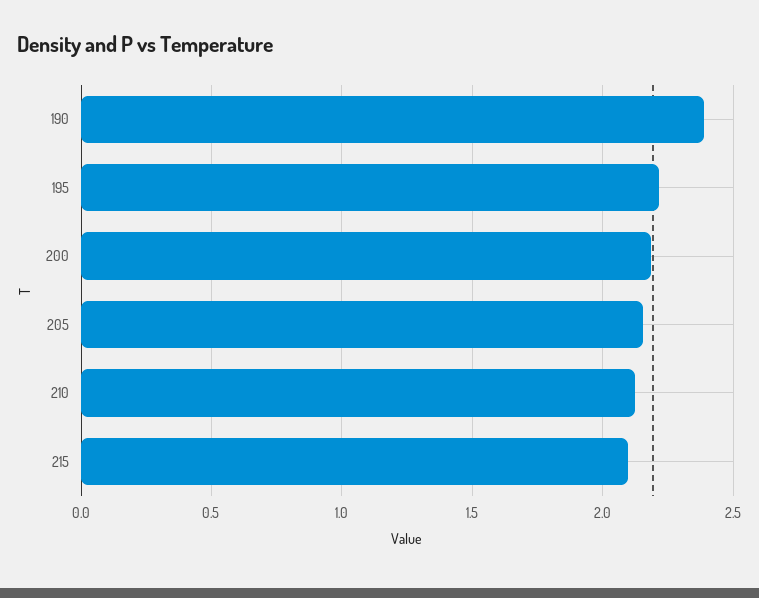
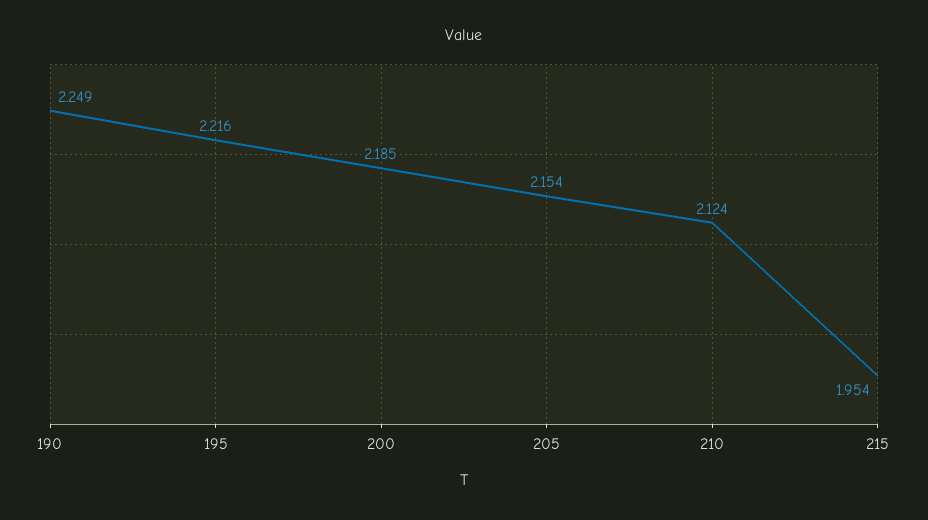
  {
-   "190": 2.4,
+   "190": 2.249,
    "195": 2.216,
    "200": 2.185,
    "205": 2.154,
    "210": 2.124,
-   "215": 2.1
+   "215": 1.954
  }

